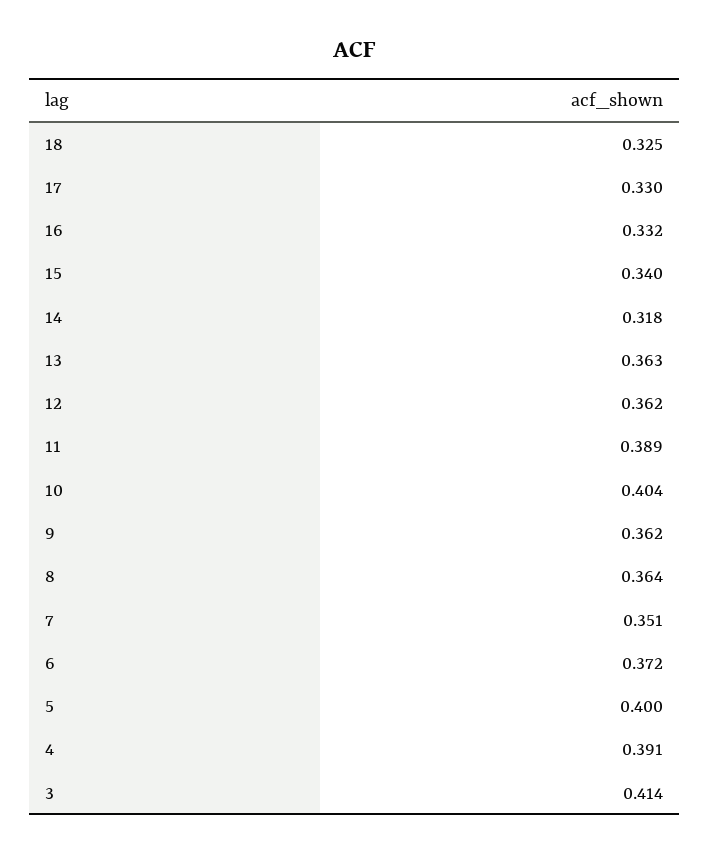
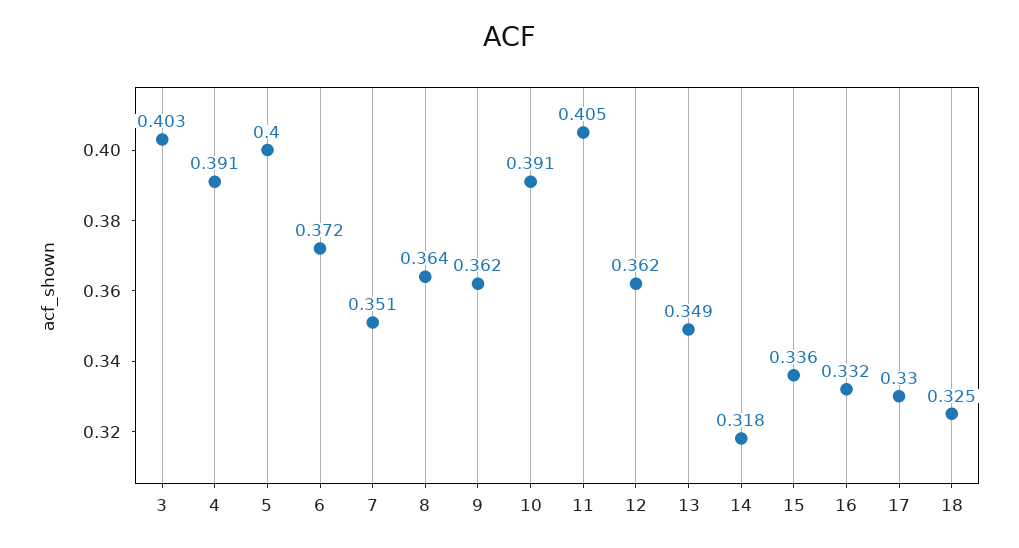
  {
    "18": 0.325,
    "17": 0.33,
    "16": 0.332,
-   "15": 0.34,
+   "15": 0.336,
    "14": 0.318,
-   "13": 0.363,
+   "13": 0.349,
    "12": 0.362,
-   "11": 0.389,
+   "11": 0.405,
-   "10": 0.404,
+   "10": 0.391,
    "9": 0.362,
    "8": 0.364,
    "7": 0.351,
    "6": 0.372,
    "5": 0.4,
    "4": 0.391,
-   "3": 0.414
+   "3": 0.403
  }

